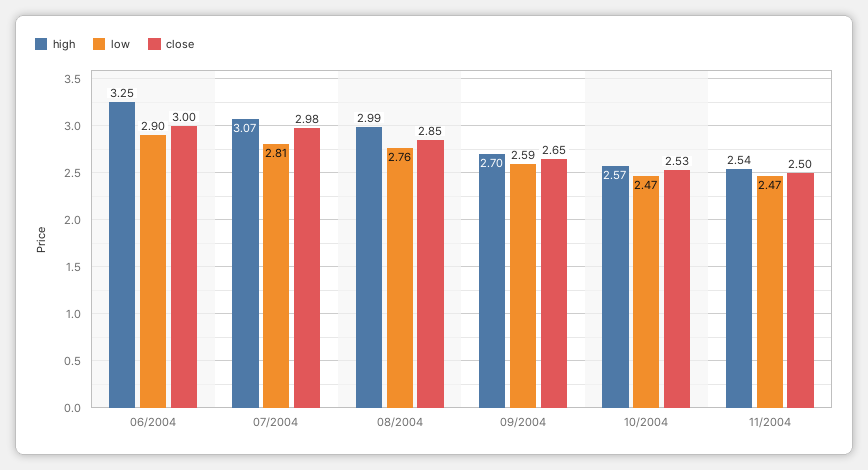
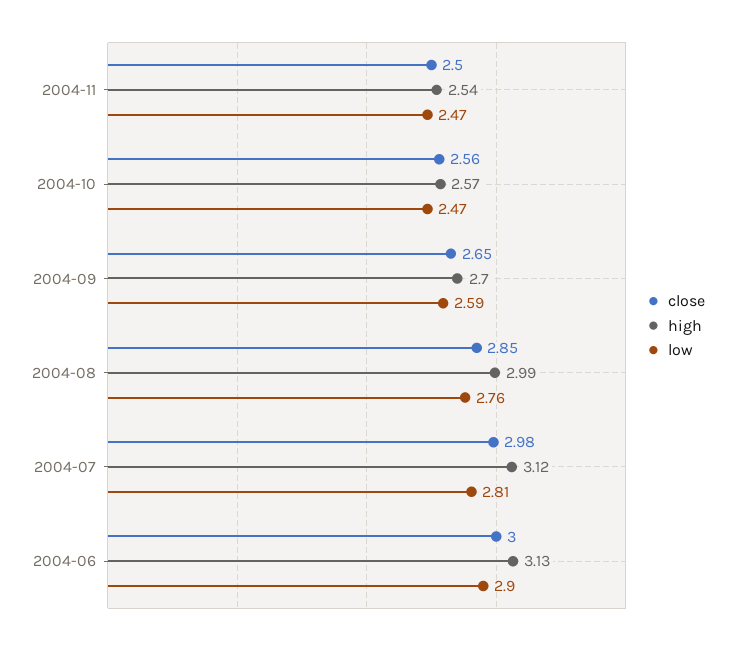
  {
    "high": {
-     "06/2004": 3.25,
+     "06/2004": 3.13,
-     "07/2004": 3.07,
+     "07/2004": 3.12,
      "08/2004": 2.99,
      "09/2004": 2.7,
      "10/2004": 2.57,
      "11/2004": 2.54
    },
    "low": {
      "06/2004": 2.9,
      "07/2004": 2.81,
      "08/2004": 2.76,
      "09/2004": 2.59,
      "10/2004": 2.47,
      "11/2004": 2.47
    },
    "close": {
      "06/2004": 3,
      "07/2004": 2.98,
      "08/2004": 2.85,
      "09/2004": 2.65,
-     "10/2004": 2.53,
+     "10/2004": 2.56,
      "11/2004": 2.5
    }
  }

